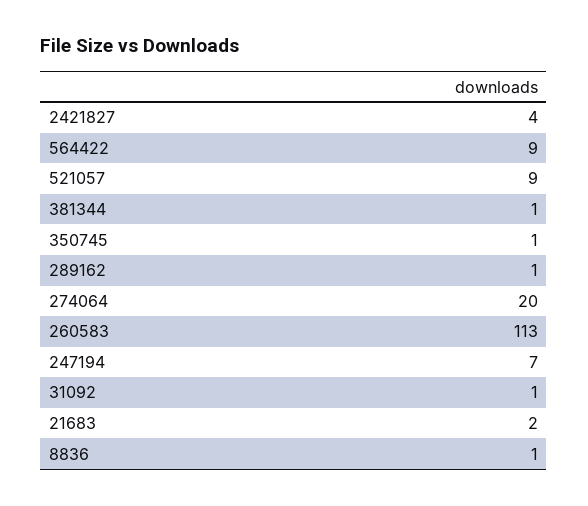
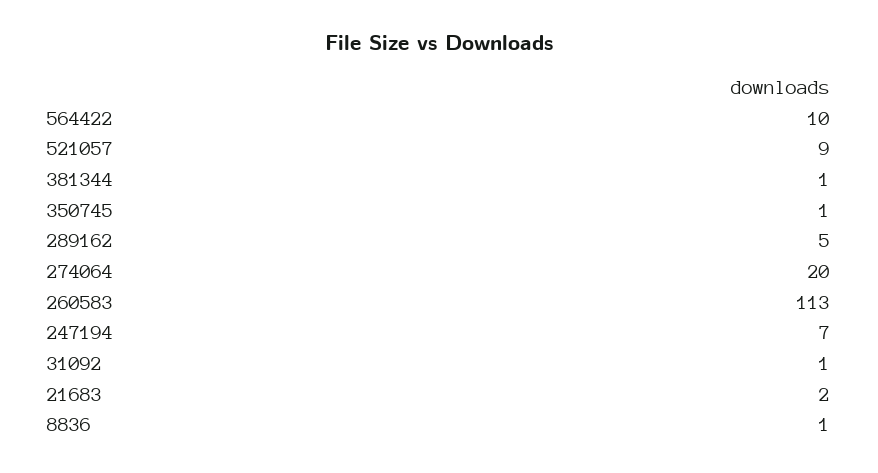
  {
-   "2421827": 4,
-   "564422": 9,
+   "564422": 10,
    "521057": 9,
    "381344": 1,
    "350745": 1,
-   "289162": 1,
+   "289162": 5,
    "274064": 20,
    "260583": 113,
    "247194": 7,
    "31092": 1,
    "21683": 2,
    "8836": 1
  }

